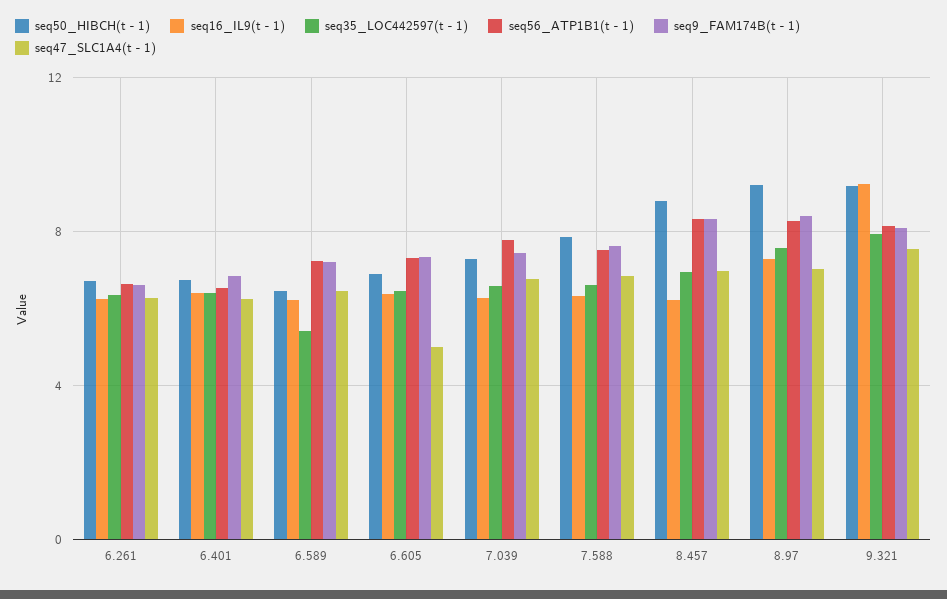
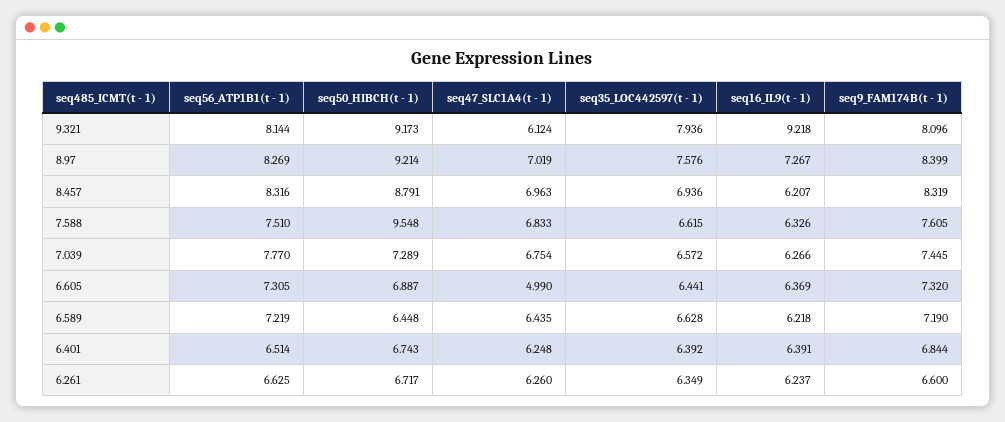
  {
    "seq50_HIBCH(t - 1)": {
      "6.261": 6.717,
      "6.401": 6.743,
      "6.589": 6.448,
      "6.605": 6.887,
      "7.039": 7.289,
-     "7.588": 8,
+     "7.588": 9.548,
      "8.457": 8.791,
      "8.97": 9.214,
      "9.321": 9.173
    },
    "seq16_IL9(t - 1)": {
      "6.261": 6.237,
      "6.401": 6.391,
      "6.589": 6.218,
      "6.605": 6.369,
      "7.039": 6.266,
      "7.588": 6.326,
      "8.457": 6.207,
      "8.97": 7.267,
      "9.321": 9.218
    },
    "seq35_LOC442597(t - 1)": {
      "6.261": 6.349,
      "6.401": 6.392,
-     "6.589": 5.5,
+     "6.589": 6.628,
      "6.605": 6.441,
      "7.039": 6.572,
      "7.588": 6.615,
      "8.457": 6.936,
      "8.97": 7.576,
      "9.321": 7.936
    },
    "seq56_ATP1B1(t - 1)": {
      "6.261": 6.625,
      "6.401": 6.514,
      "6.589": 7.219,
      "6.605": 7.305,
      "7.039": 7.77,
      "7.588": 7.51,
      "8.457": 8.316,
      "8.97": 8.269,
      "9.321": 8.144
    },
    "seq9_FAM174B(t - 1)": {
      "6.261": 6.6,
      "6.401": 6.844,
      "6.589": 7.19,
      "6.605": 7.32,
      "7.039": 7.445,
      "7.588": 7.605,
      "8.457": 8.319,
      "8.97": 8.399,
      "9.321": 8.096
    },
    "seq47_SLC1A4(t - 1)": {
      "6.261": 6.26,
      "6.401": 6.248,
      "6.589": 6.435,
      "6.605": 4.99,
      "7.039": 6.754,
      "7.588": 6.833,
      "8.457": 6.963,
      "8.97": 7.019,
-     "9.321": 7.5
+     "9.321": 6.124
    }
  }

